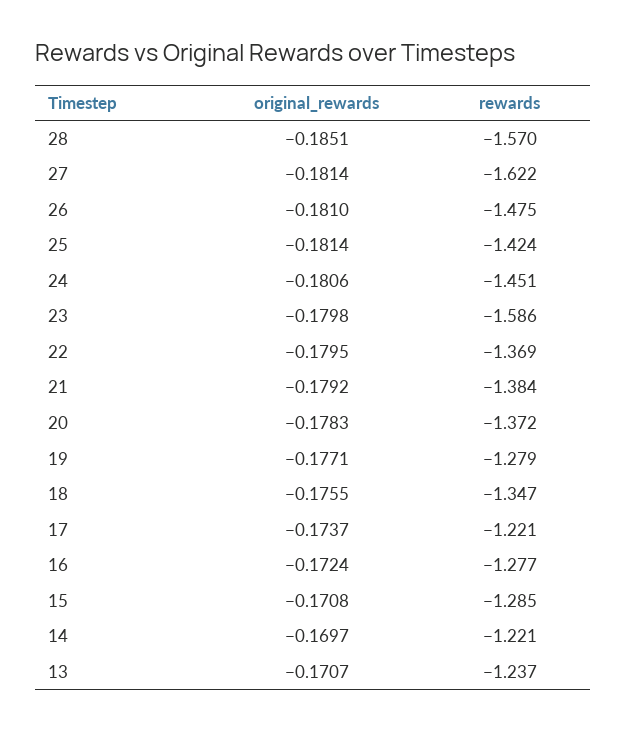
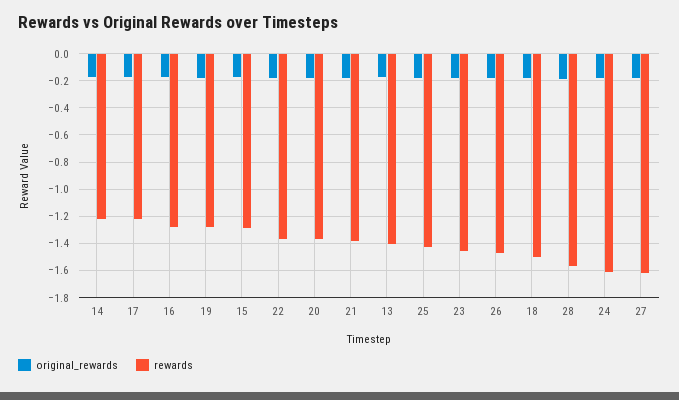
  {
    "original_rewards": {
      "28": -0.1851,
      "27": -0.1814,
      "26": -0.181,
      "25": -0.1814,
      "24": -0.1806,
      "23": -0.1798,
      "22": -0.1795,
      "21": -0.1792,
      "20": -0.1783,
      "19": -0.1771,
      "18": -0.1755,
      "17": -0.1737,
      "16": -0.1724,
      "15": -0.1708,
      "14": -0.1697,
      "13": -0.1707
    },
    "rewards": {
      "28": -1.57,
      "27": -1.622,
      "26": -1.475,
      "25": -1.424,
-     "24": -1.451,
+     "24": -1.6,
-     "23": -1.586,
+     "23": -1.45,
      "22": -1.369,
      "21": -1.384,
      "20": -1.372,
      "19": -1.279,
-     "18": -1.347,
+     "18": -1.5,
      "17": -1.221,
      "16": -1.277,
      "15": -1.285,
      "14": -1.221,
-     "13": -1.237
+     "13": -1.4
    }
  }

